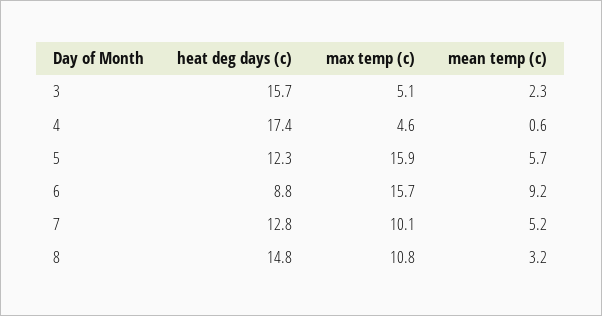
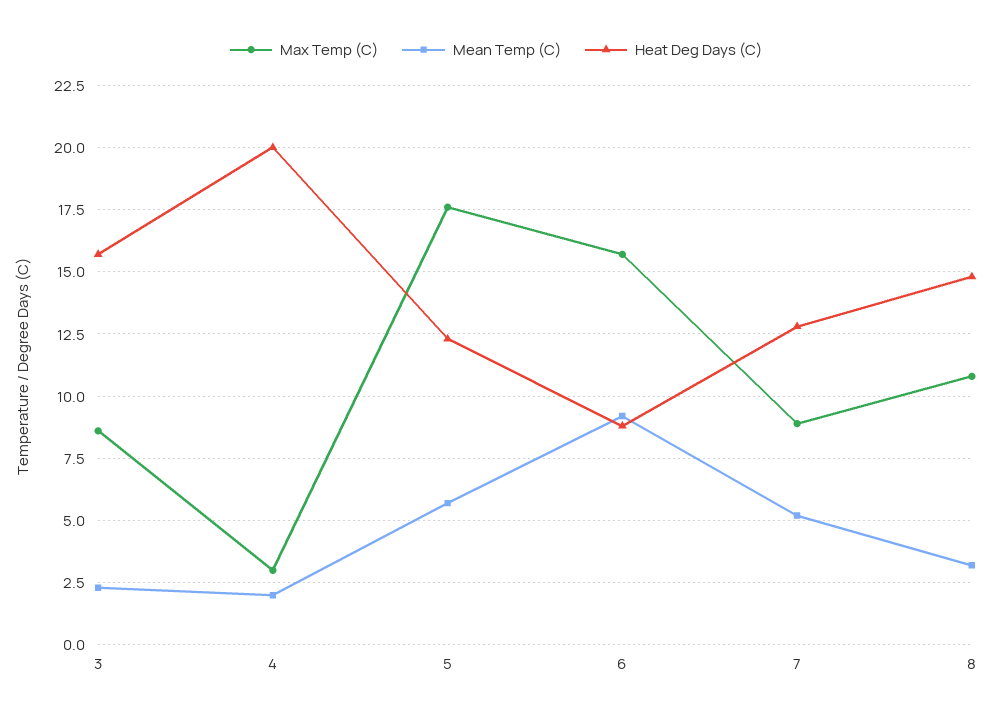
  {
    "heat deg days (c)": {
      "3": 15.7,
-     "4": 17.4,
+     "4": 20,
      "5": 12.3,
      "6": 8.8,
      "7": 12.8,
      "8": 14.8
    },
    "max temp (c)": {
-     "3": 5.1,
+     "3": 8.5,
-     "4": 4.6,
+     "4": 3,
-     "5": 15.9,
+     "5": 17.5,
      "6": 15.7,
-     "7": 10.1,
+     "7": 9,
      "8": 10.8
    },
    "mean temp (c)": {
      "3": 2.3,
-     "4": 0.6,
+     "4": 2,
      "5": 5.7,
      "6": 9.2,
      "7": 5.2,
      "8": 3.2
    }
  }

